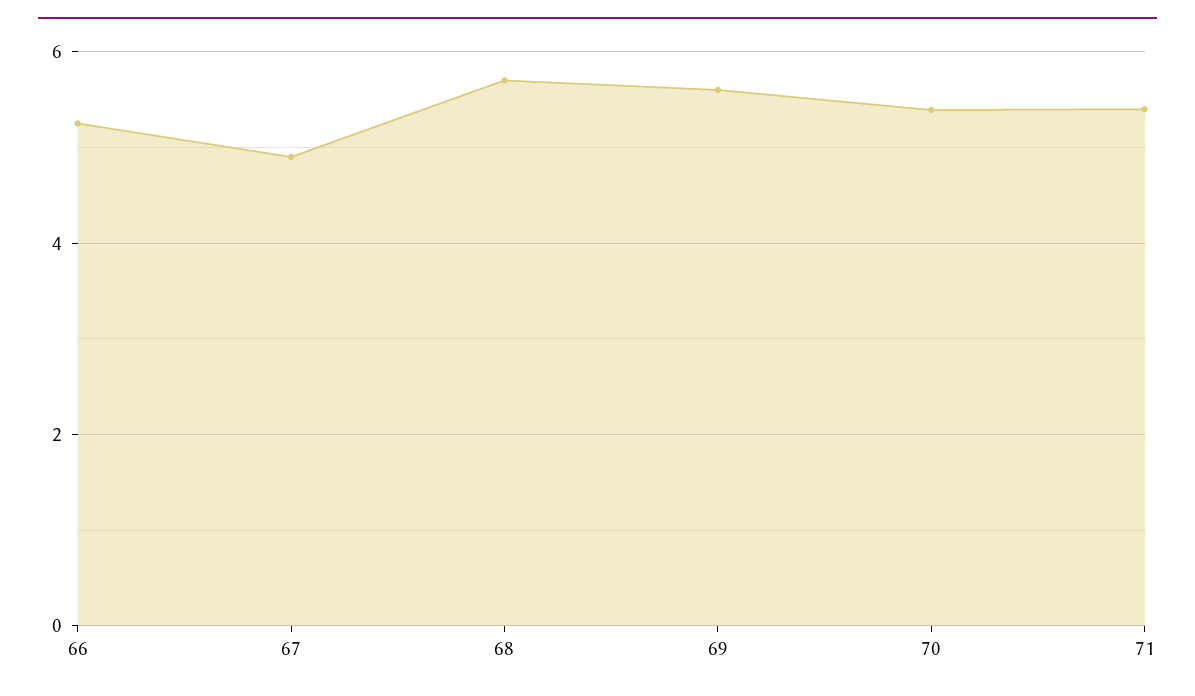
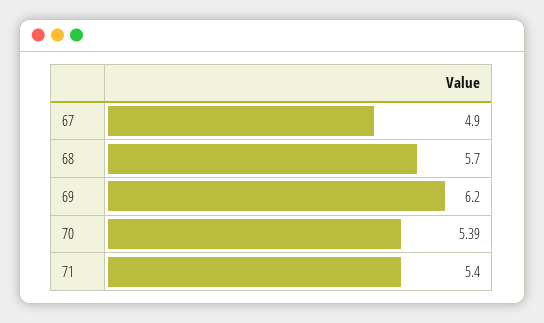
  {
-   "66": 5.2,
    "67": 4.9,
    "68": 5.7,
-   "69": 5.6,
+   "69": 6.2,
    "70": 5.39,
    "71": 5.4
  }

